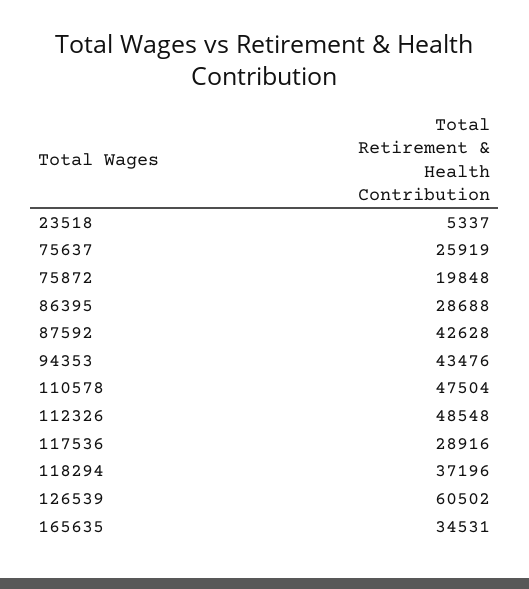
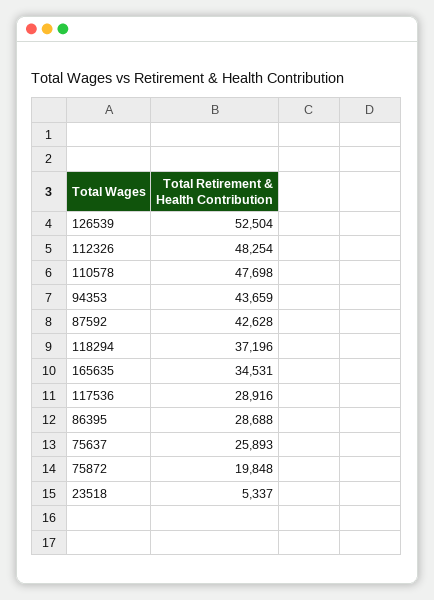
  {
    "23518": 5337,
-   "75637": 25919,
+   "75637": 25893,
    "75872": 19848,
    "86395": 28688,
    "87592": 42628,
-   "94353": 43476,
+   "94353": 43659,
-   "110578": 47504,
+   "110578": 47698,
-   "112326": 48548,
+   "112326": 48254,
    "117536": 28916,
    "118294": 37196,
-   "126539": 60502,
+   "126539": 52504,
    "165635": 34531
  }

